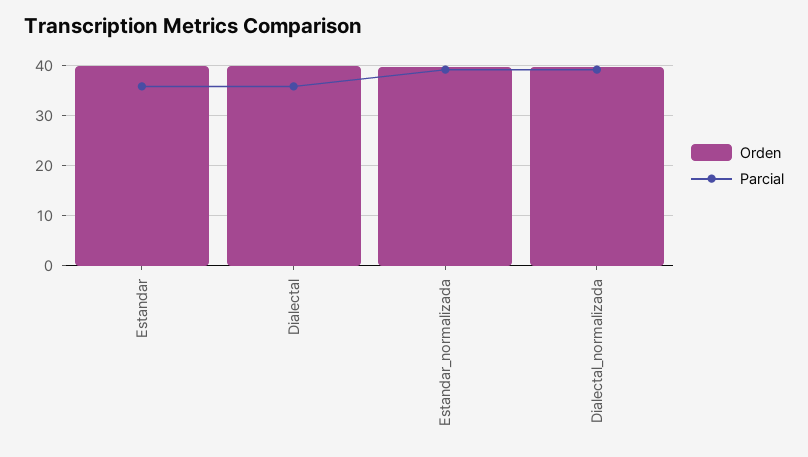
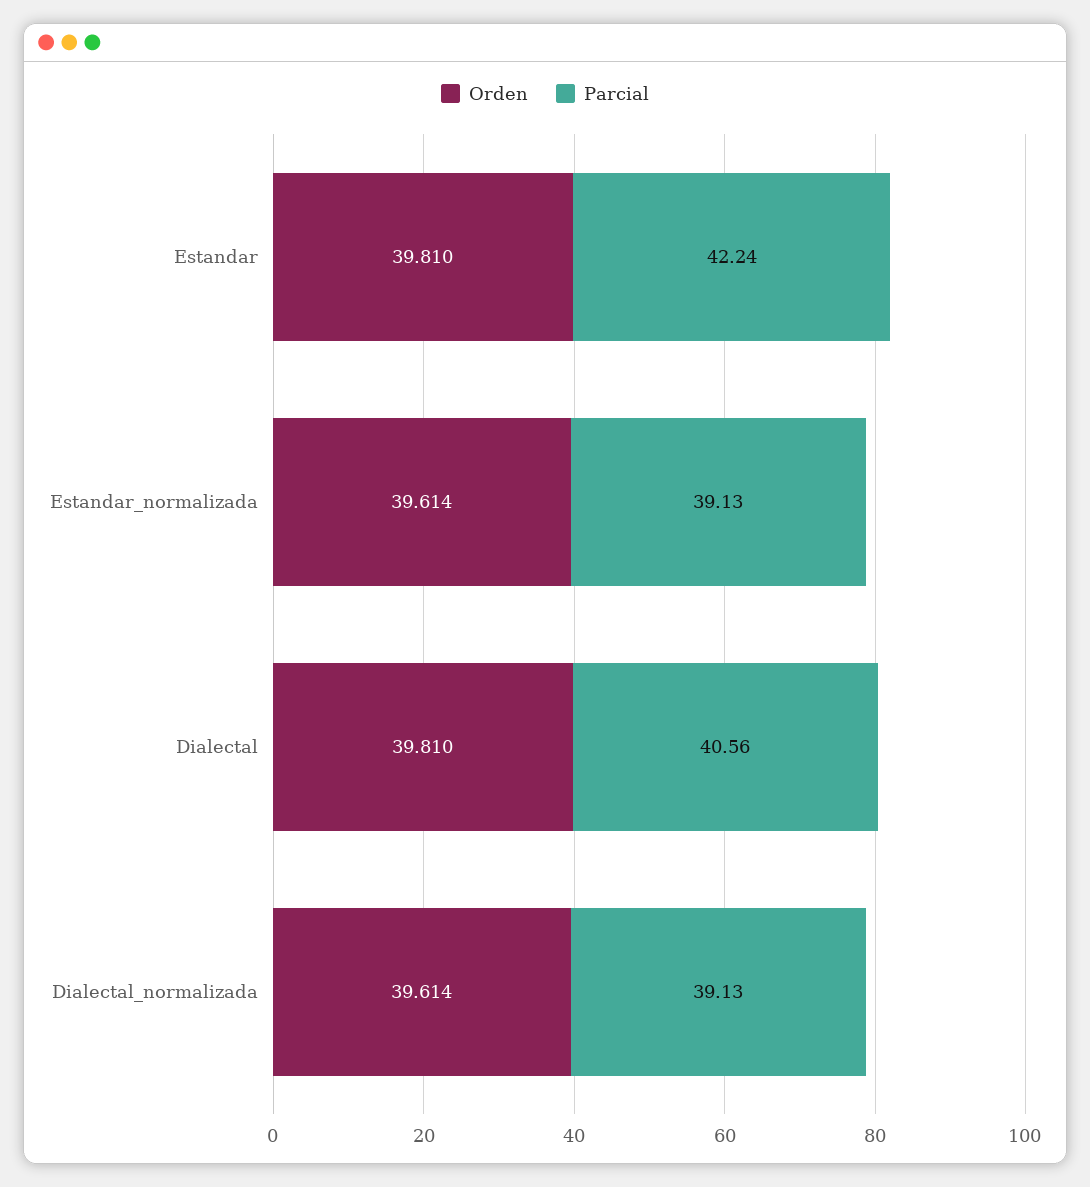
  {
    "Orden": {
      "Estandar": 39.81,
      "Dialectal": 39.81,
      "Estandar_normalizada": 39.614,
      "Dialectal_normalizada": 39.614
    },
    "Parcial": {
-     "Estandar": 36,
+     "Estandar": 42.24,
-     "Dialectal": 36,
+     "Dialectal": 40.56,
      "Estandar_normalizada": 39.13,
      "Dialectal_normalizada": 39.13
    }
  }

